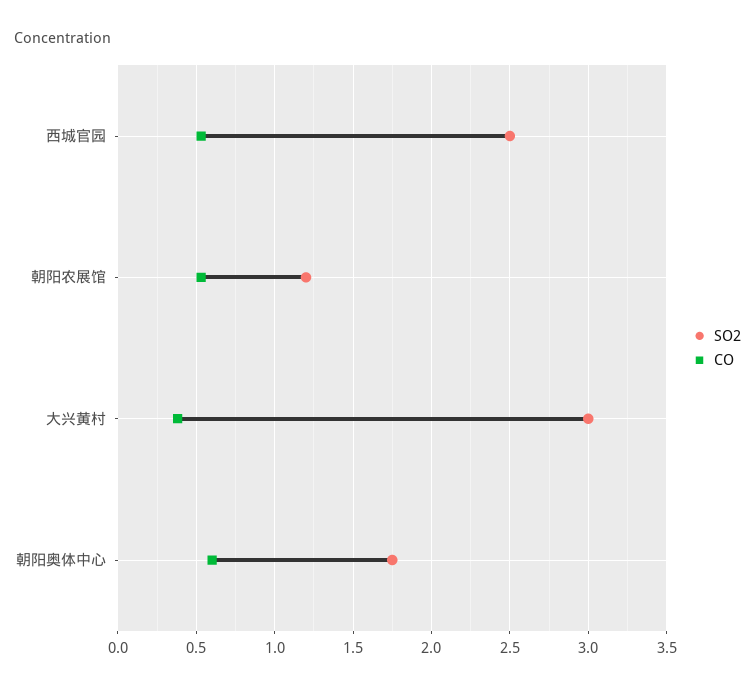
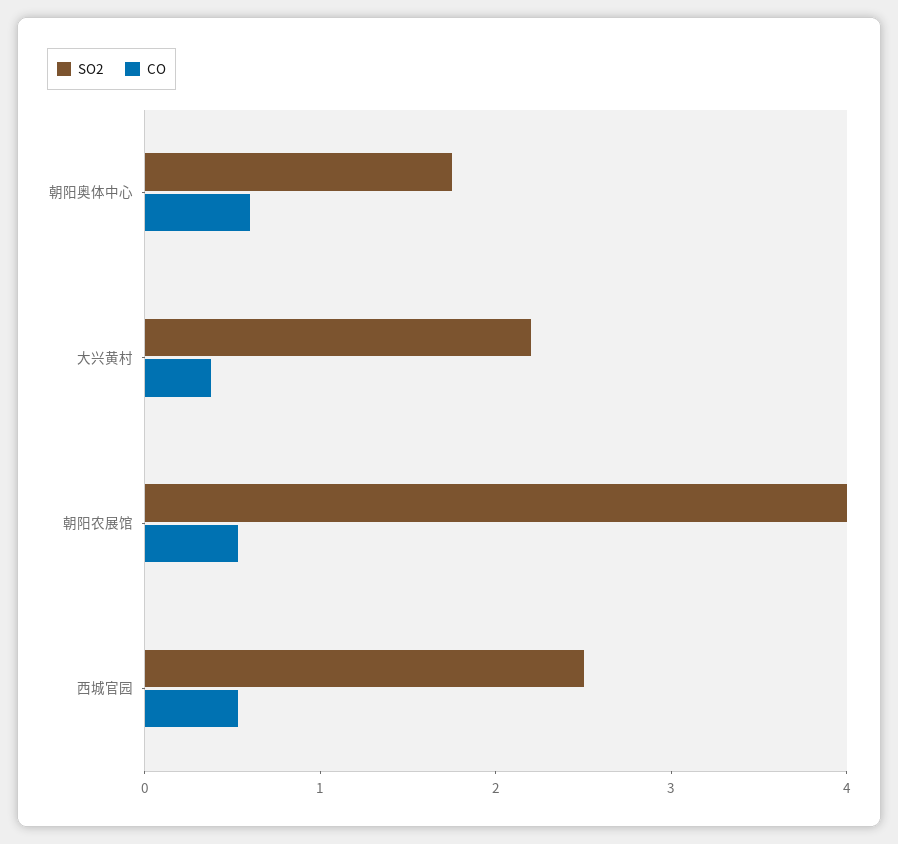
  {
    "SO2": {
      "西城官园": 2.5,
-     "朝阳农展馆": 1.2,
+     "朝阳农展馆": 4,
-     "大兴黄村": 3,
+     "大兴黄村": 2.2,
      "朝阳奥体中心": 1.75
    },
    "CO": {
      "西城官园": 0.55,
      "朝阳农展馆": 0.55,
      "大兴黄村": 0.4,
      "朝阳奥体中心": 0.6
    }
  }

